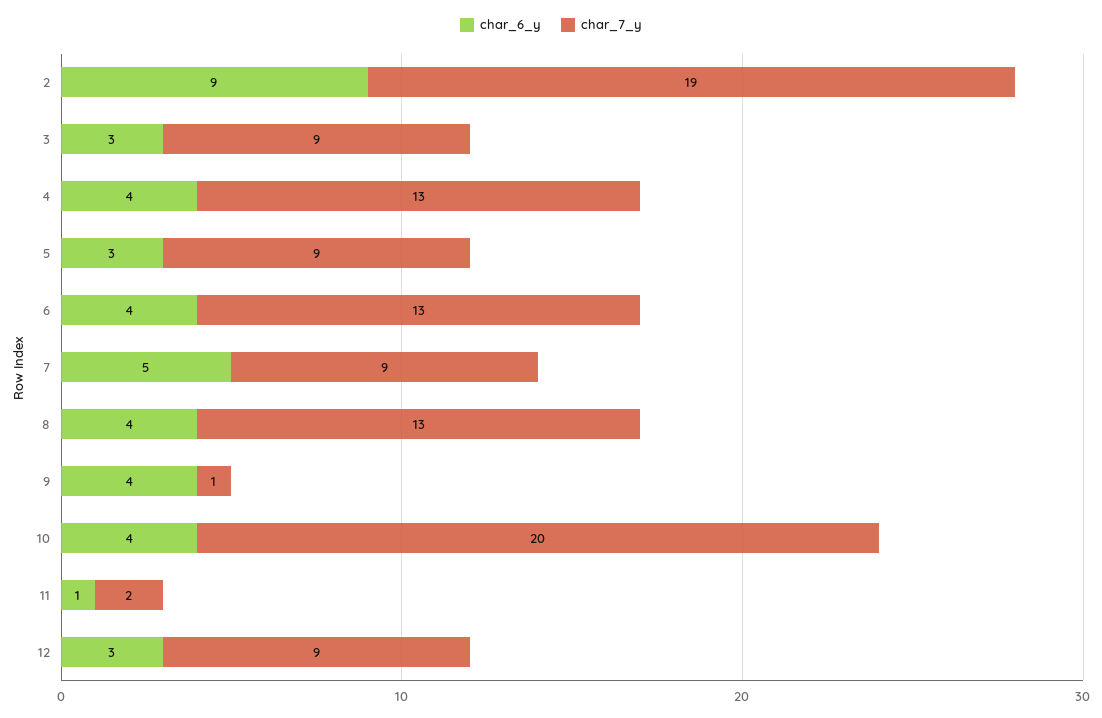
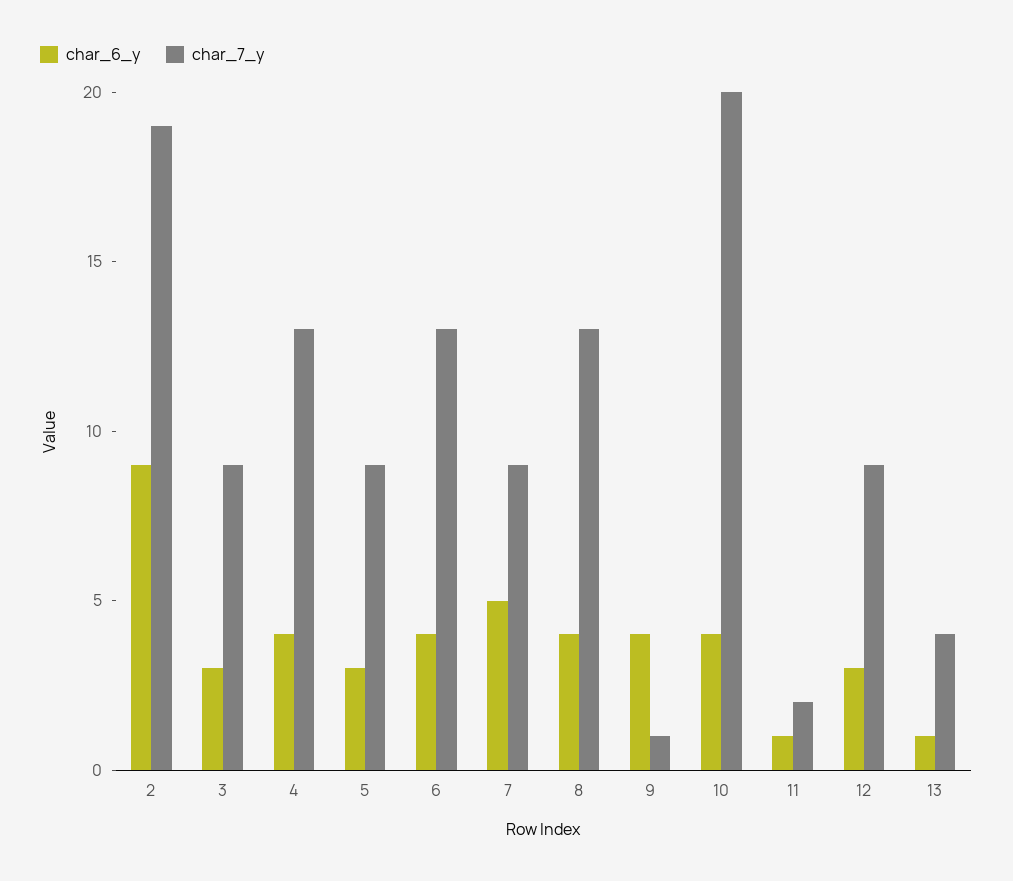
  {
    "char_6_y": {
      "2": 9,
      "3": 3,
      "4": 4,
      "5": 3,
      "6": 4,
      "7": 5,
      "8": 4,
      "9": 4,
      "10": 4,
      "11": 1,
-     "12": 3
+     "12": 3,
+     "13": 1
    },
    "char_7_y": {
      "2": 19,
      "3": 9,
      "4": 13,
      "5": 9,
      "6": 13,
      "7": 9,
      "8": 13,
      "9": 1,
      "10": 20,
      "11": 2,
-     "12": 9
+     "12": 9,
+     "13": 4
    }
  }

